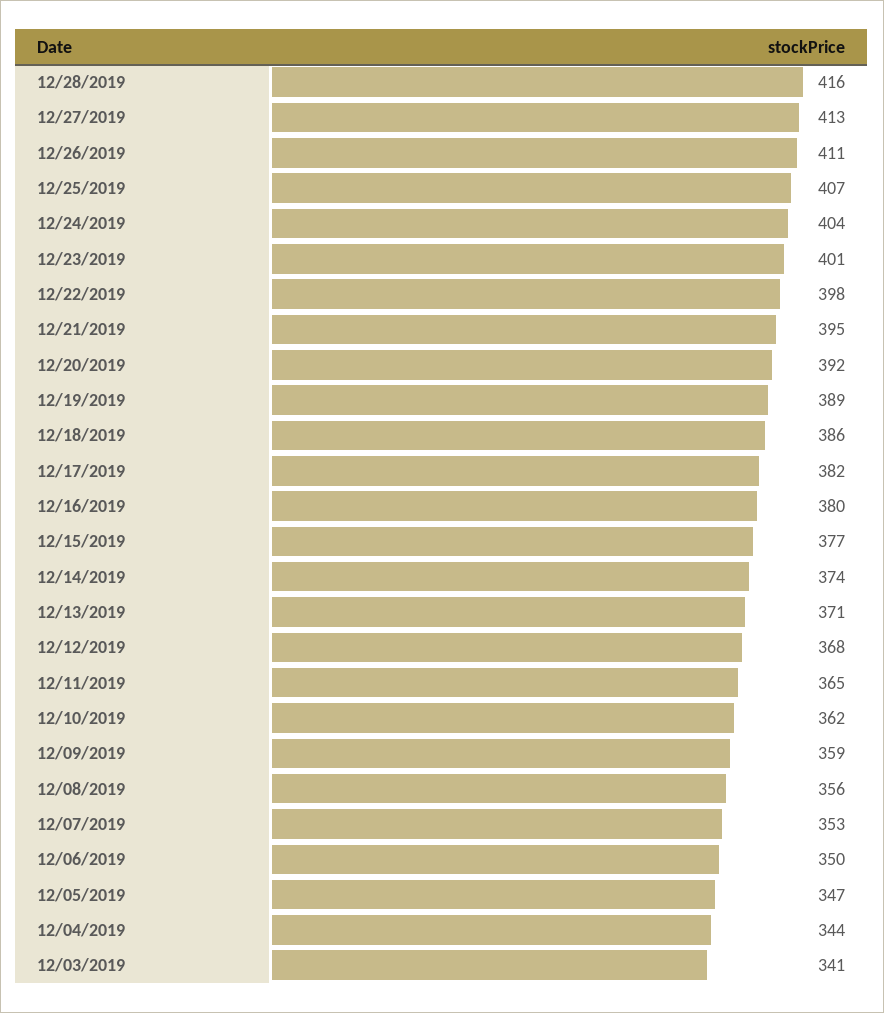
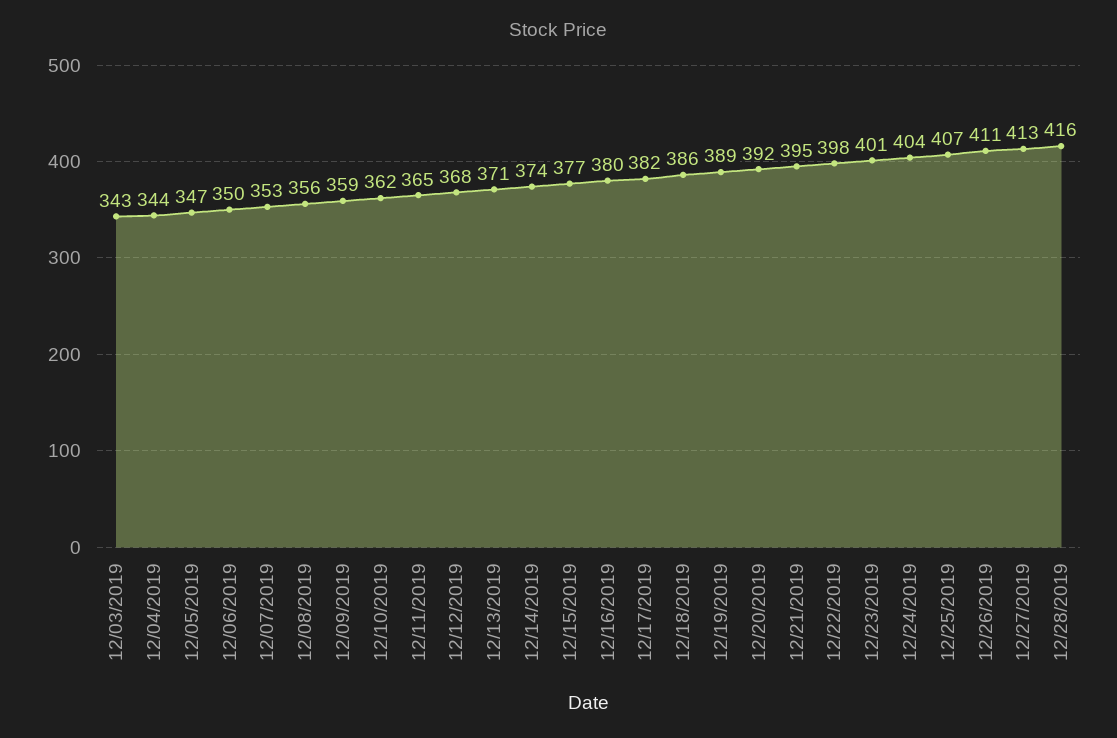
  {
    "12/28/2019": 416,
    "12/27/2019": 413,
    "12/26/2019": 411,
    "12/25/2019": 407,
    "12/24/2019": 404,
    "12/23/2019": 401,
    "12/22/2019": 398,
    "12/21/2019": 395,
    "12/20/2019": 392,
    "12/19/2019": 389,
    "12/18/2019": 386,
    "12/17/2019": 382,
    "12/16/2019": 380,
    "12/15/2019": 377,
    "12/14/2019": 374,
    "12/13/2019": 371,
    "12/12/2019": 368,
    "12/11/2019": 365,
    "12/10/2019": 362,
    "12/09/2019": 359,
    "12/08/2019": 356,
    "12/07/2019": 353,
    "12/06/2019": 350,
    "12/05/2019": 347,
    "12/04/2019": 344,
-   "12/03/2019": 341
+   "12/03/2019": 343
  }

